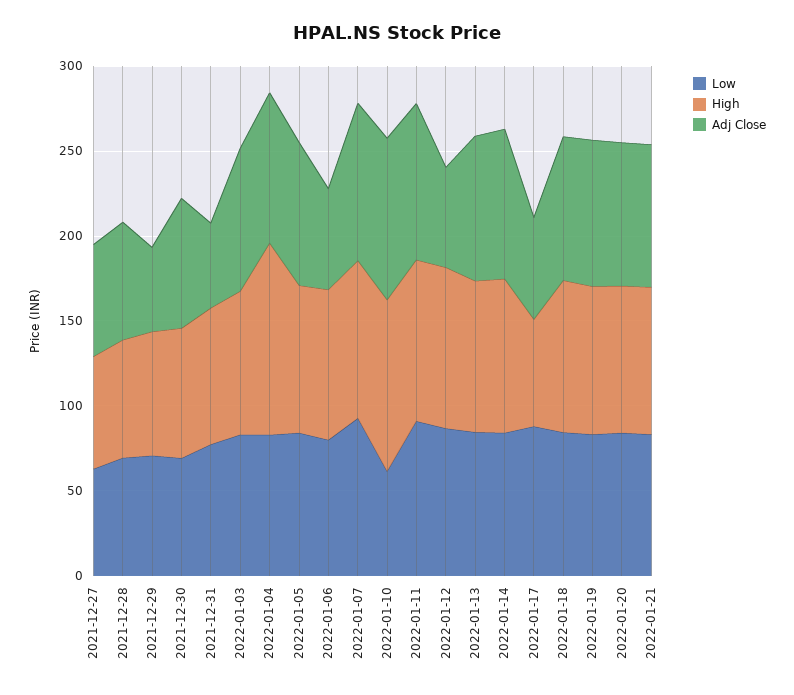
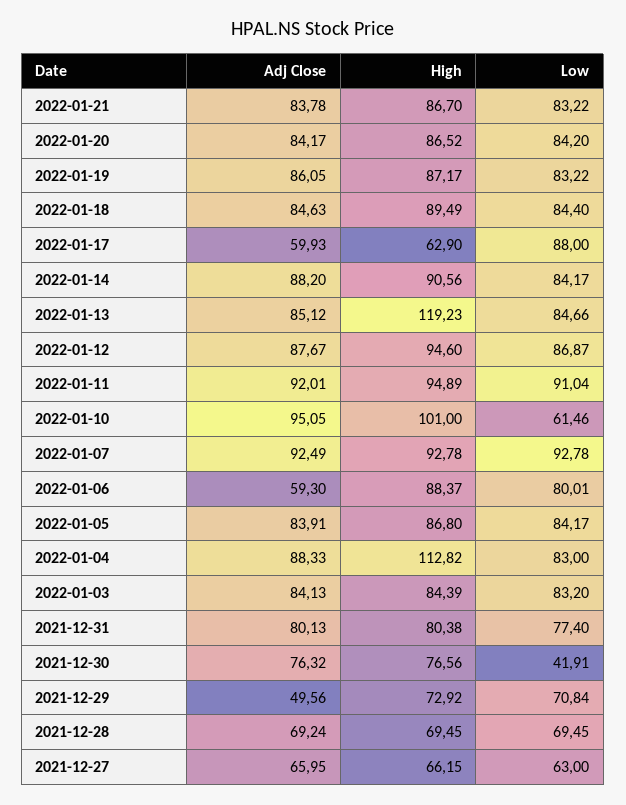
  {
    "Low": {
      "2021-12-27": 63,
      "2021-12-28": 69.45,
      "2021-12-29": 70.84,
-     "2021-12-30": 70,
+     "2021-12-30": 41.91,
      "2021-12-31": 77.4,
      "2022-01-03": 83.2,
      "2022-01-04": 83,
      "2022-01-05": 84.17,
      "2022-01-06": 80.01,
      "2022-01-07": 92.78,
      "2022-01-10": 61.46,
      "2022-01-11": 91.04,
      "2022-01-12": 86.87,
      "2022-01-13": 84.66,
      "2022-01-14": 84.17,
      "2022-01-17": 88,
      "2022-01-18": 84.4,
      "2022-01-19": 83.22,
      "2022-01-20": 84.2,
      "2022-01-21": 83.22
    },
    "High": {
      "2021-12-27": 66.15,
      "2021-12-28": 69.45,
      "2021-12-29": 72.92,
      "2021-12-30": 76.56,
      "2021-12-31": 80.38,
      "2022-01-03": 84.39,
      "2022-01-04": 112.82,
      "2022-01-05": 86.8,
      "2022-01-06": 88.37,
      "2022-01-07": 92.78,
      "2022-01-10": 101,
      "2022-01-11": 94.89,
      "2022-01-12": 94.6,
-     "2022-01-13": 90,
+     "2022-01-13": 119.23,
      "2022-01-14": 90.56,
      "2022-01-17": 62.9,
      "2022-01-18": 89.49,
      "2022-01-19": 87.17,
      "2022-01-20": 86.52,
      "2022-01-21": 86.7
    },
    "Adj Close": {
      "2021-12-27": 65.95,
      "2021-12-28": 69.24,
      "2021-12-29": 49.56,
      "2021-12-30": 76.32,
-     "2021-12-31": 50,
+     "2021-12-31": 80.13,
      "2022-01-03": 84.13,
      "2022-01-04": 88.33,
      "2022-01-05": 83.91,
      "2022-01-06": 59.3,
      "2022-01-07": 92.49,
      "2022-01-10": 95.05,
      "2022-01-11": 92.01,
-     "2022-01-12": 60,
+     "2022-01-12": 87.67,
      "2022-01-13": 85.12,
      "2022-01-14": 88.2,
      "2022-01-17": 59.93,
      "2022-01-18": 84.63,
      "2022-01-19": 86.05,
      "2022-01-20": 84.17,
      "2022-01-21": 83.78
    }
  }

